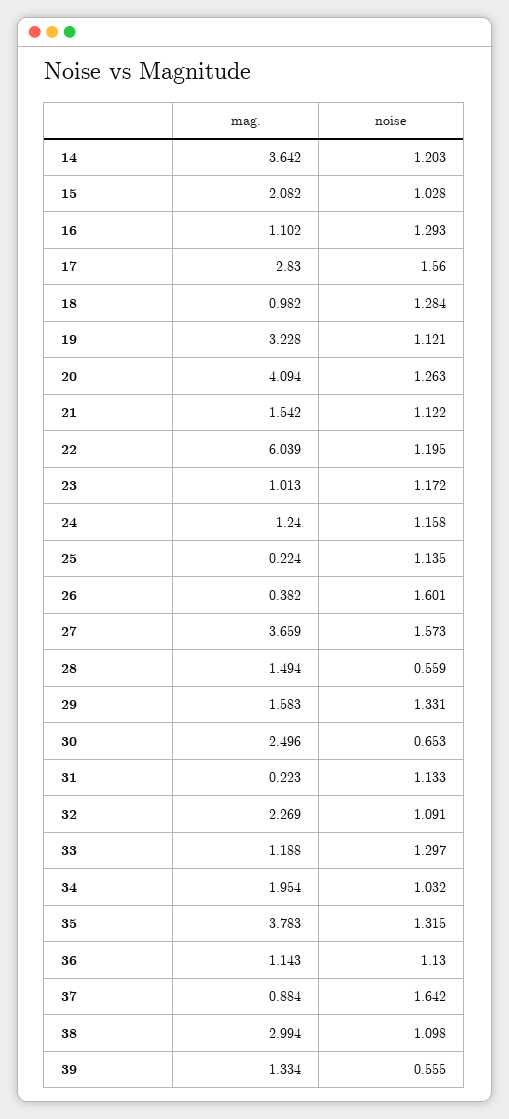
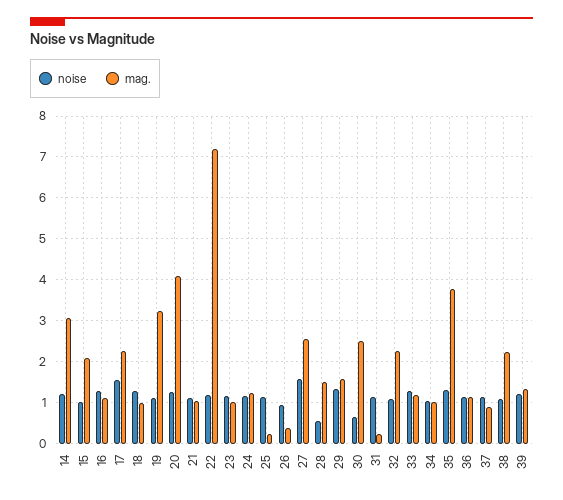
  {
    "mag.": {
-     "14": 3.642,
+     "14": 3,
      "15": 2.082,
      "16": 1.102,
-     "17": 2.83,
+     "17": 2.2,
      "18": 0.982,
      "19": 3.228,
      "20": 4.094,
-     "21": 1.542,
+     "21": 1,
-     "22": 6.039,
+     "22": 7.2,
      "23": 1.013,
      "24": 1.24,
      "25": 0.224,
      "26": 0.382,
-     "27": 3.659,
+     "27": 2.6,
      "28": 1.494,
      "29": 1.583,
      "30": 2.496,
      "31": 0.223,
      "32": 2.269,
      "33": 1.188,
-     "34": 1.954,
+     "34": 1,
      "35": 3.783,
      "36": 1.143,
      "37": 0.884,
-     "38": 2.994,
+     "38": 2.2,
      "39": 1.334
    },
    "noise": {
      "14": 1.203,
      "15": 1.028,
      "16": 1.293,
      "17": 1.56,
      "18": 1.284,
      "19": 1.121,
      "20": 1.263,
      "21": 1.122,
      "22": 1.195,
      "23": 1.172,
      "24": 1.158,
      "25": 1.135,
-     "26": 1.601,
+     "26": 1,
      "27": 1.573,
      "28": 0.559,
      "29": 1.331,
      "30": 0.653,
      "31": 1.133,
      "32": 1.091,
      "33": 1.297,
      "34": 1.032,
      "35": 1.315,
      "36": 1.13,
-     "37": 1.642,
+     "37": 1.2,
      "38": 1.098,
-     "39": 0.555
+     "39": 1.2
    }
  }

